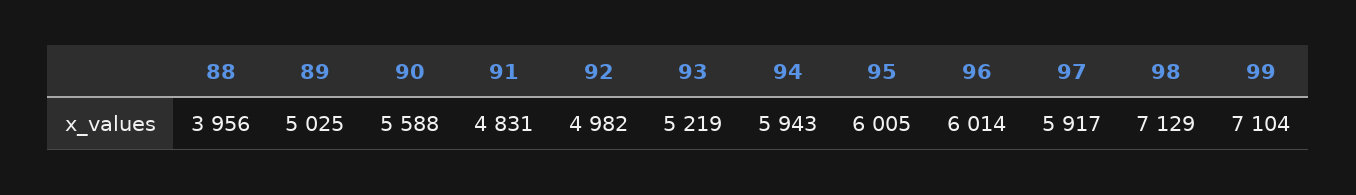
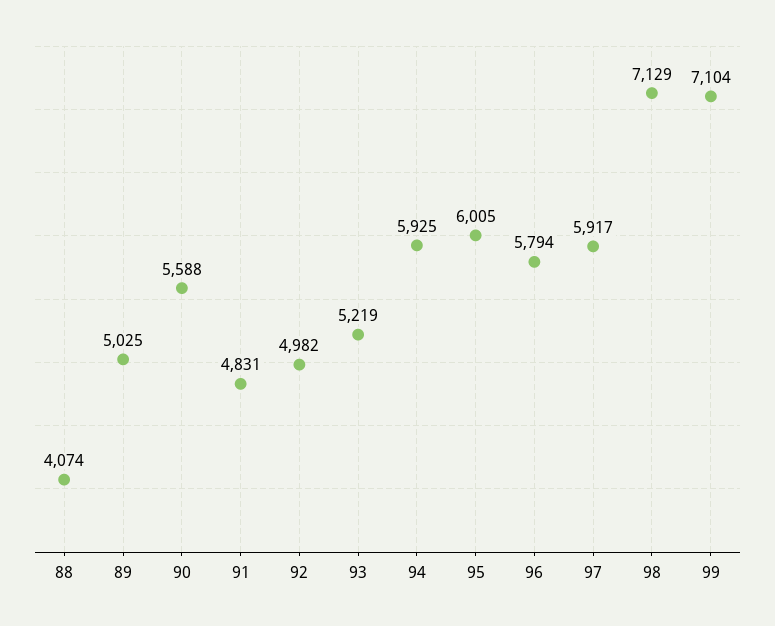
  {
-   "88": 3956,
+   "88": 4074,
    "89": 5025,
    "90": 5588,
    "91": 4831,
    "92": 4982,
    "93": 5219,
-   "94": 5943,
+   "94": 5925,
    "95": 6005,
-   "96": 6014,
+   "96": 5794,
    "97": 5917,
    "98": 7129,
    "99": 7104
  }

